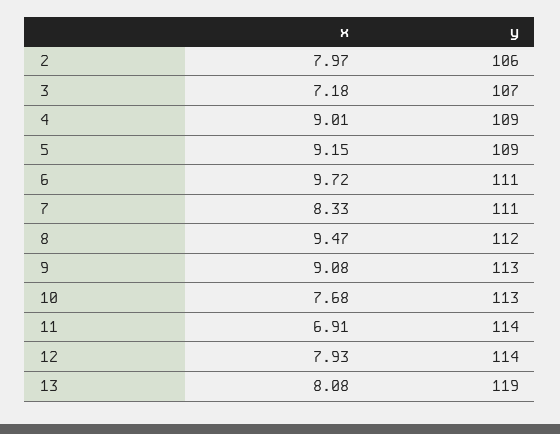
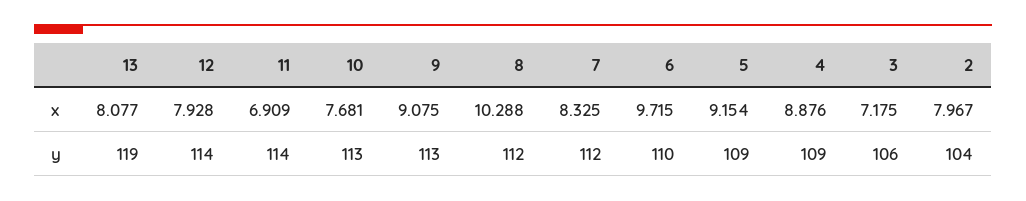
  {
    "x": {
      "2": 7.967,
      "3": 7.175,
-     "4": 9.01,
+     "4": 8.876,
      "5": 9.154,
      "6": 9.715,
      "7": 8.325,
-     "8": 9.47,
+     "8": 10.288,
      "9": 9.075,
      "10": 7.681,
      "11": 6.909,
      "12": 7.928,
      "13": 8.077
    },
    "y": {
-     "2": 106,
+     "2": 104,
-     "3": 107,
+     "3": 106,
      "4": 109,
      "5": 109,
-     "6": 111,
+     "6": 110,
-     "7": 111,
+     "7": 112,
      "8": 112,
      "9": 113,
      "10": 113,
      "11": 114,
      "12": 114,
      "13": 119
    }
  }

